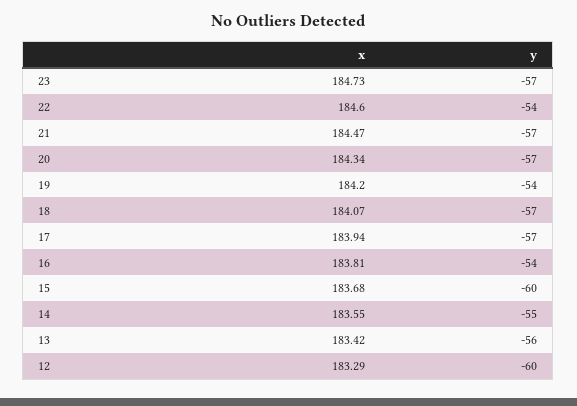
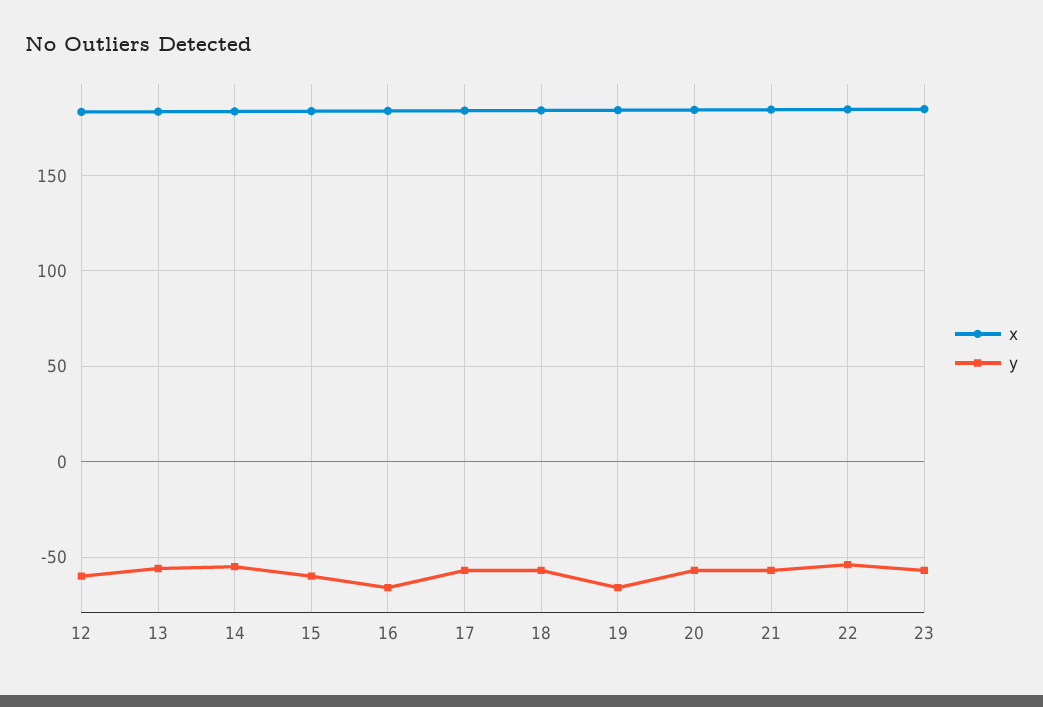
  {
    "x": {
      "23": 184.73,
      "22": 184.6,
      "21": 184.47,
      "20": 184.34,
      "19": 184.2,
      "18": 184.07,
      "17": 183.94,
      "16": 183.81,
      "15": 183.68,
      "14": 183.55,
      "13": 183.42,
      "12": 183.29
    },
    "y": {
      "23": -57,
      "22": -54,
      "21": -57,
      "20": -57,
-     "19": -54,
+     "19": -65,
      "18": -57,
      "17": -57,
-     "16": -54,
+     "16": -65,
      "15": -60,
      "14": -55,
      "13": -56,
      "12": -60
    }
  }

